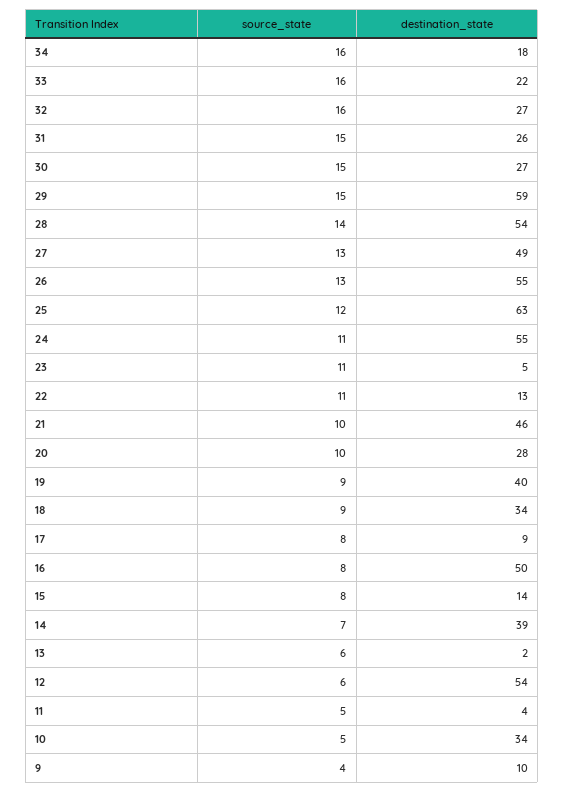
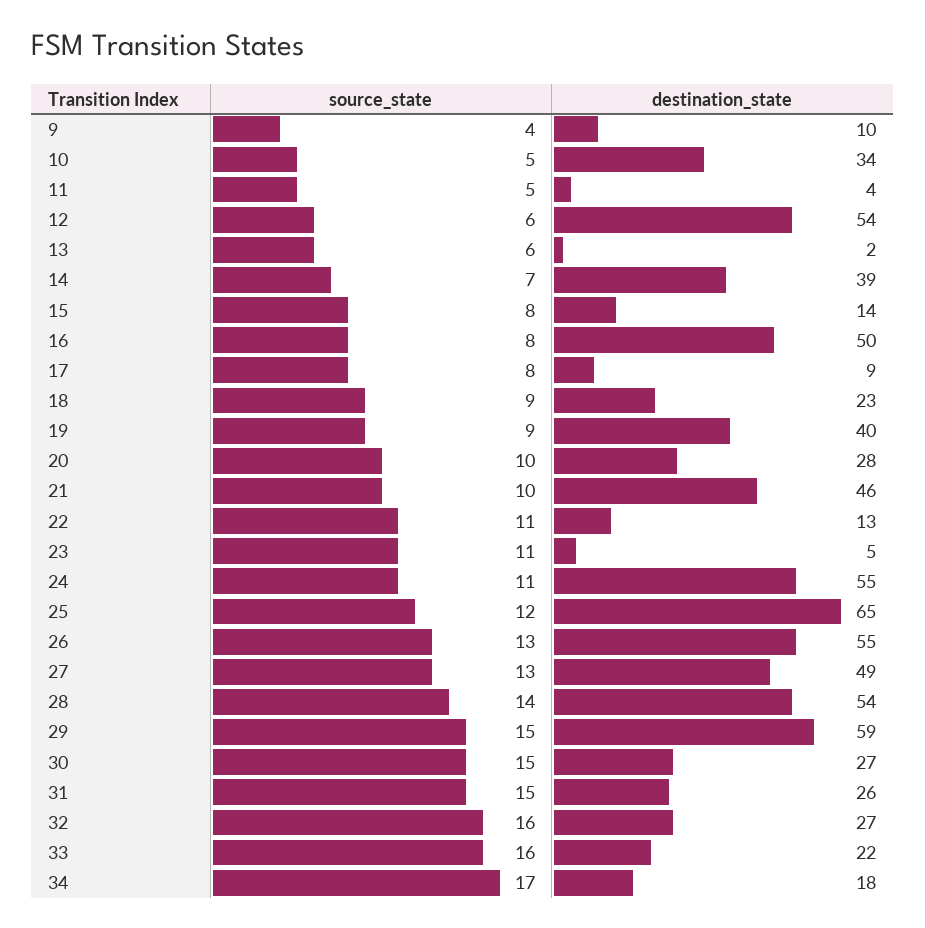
  {
    "source_state": {
-     "34": 16,
+     "34": 17,
      "33": 16,
      "32": 16,
      "31": 15,
      "30": 15,
      "29": 15,
      "28": 14,
      "27": 13,
      "26": 13,
      "25": 12,
      "24": 11,
      "23": 11,
      "22": 11,
      "21": 10,
      "20": 10,
      "19": 9,
      "18": 9,
      "17": 8,
      "16": 8,
      "15": 8,
      "14": 7,
      "13": 6,
      "12": 6,
      "11": 5,
      "10": 5,
      "9": 4
    },
    "destination_state": {
      "34": 18,
      "33": 22,
      "32": 27,
      "31": 26,
      "30": 27,
      "29": 59,
      "28": 54,
      "27": 49,
      "26": 55,
-     "25": 63,
+     "25": 65,
      "24": 55,
      "23": 5,
      "22": 13,
      "21": 46,
      "20": 28,
      "19": 40,
-     "18": 34,
+     "18": 23,
      "17": 9,
      "16": 50,
      "15": 14,
      "14": 39,
      "13": 2,
      "12": 54,
      "11": 4,
      "10": 34,
      "9": 10
    }
  }

